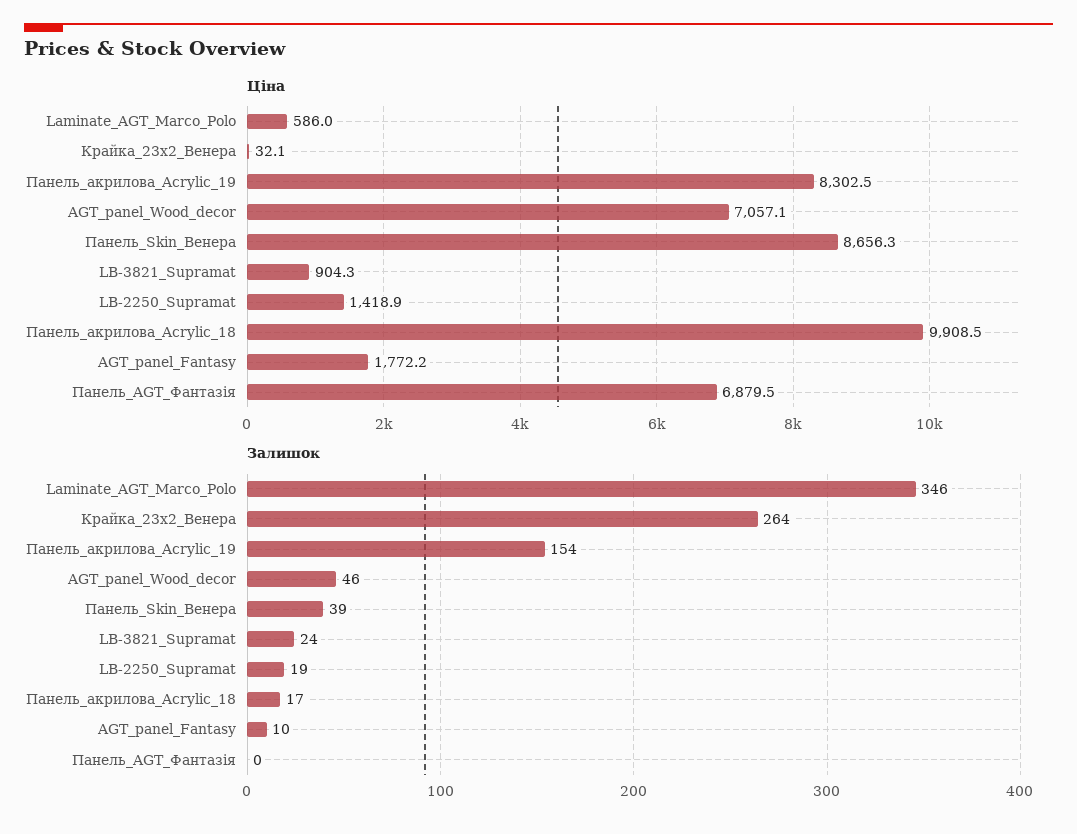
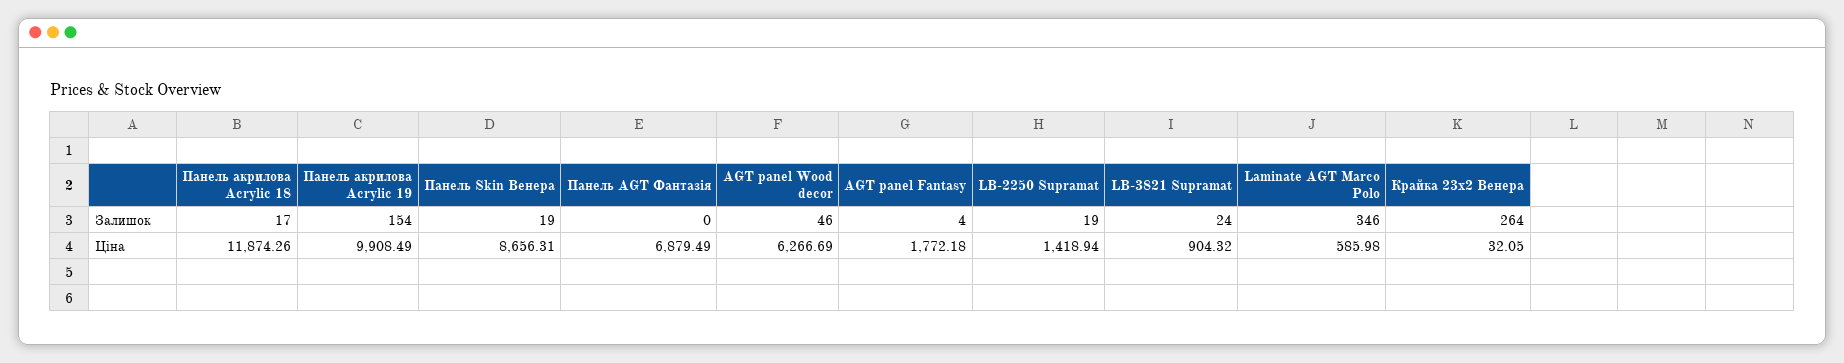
  {
    "Ціна": {
      "Laminate_AGT_Marco_Polo": 585.98,
      "Крайка_23x2_Венера": 32.05,
-     "Панель_акрилова_Acrylic_19": 8302.5,
+     "Панель_акрилова_Acrylic_19": 9908.49,
-     "AGT_panel_Wood_decor": 7057.1,
+     "AGT_panel_Wood_decor": 6266.69,
      "Панель_Skin_Венера": 8656.31,
      "LB-3821_Supramat": 904.32,
      "LB-2250_Supramat": 1418.94,
-     "Панель_акрилова_Acrylic_18": 9908.5,
+     "Панель_акрилова_Acrylic_18": 11874.26,
      "AGT_panel_Fantasy": 1772.18,
      "Панель_AGT_Фантазія": 6879.49
    },
    "Залишок": {
      "Laminate_AGT_Marco_Polo": 346,
      "Крайка_23x2_Венера": 264,
      "Панель_акрилова_Acrylic_19": 154,
      "AGT_panel_Wood_decor": 46,
-     "Панель_Skin_Венера": 39,
+     "Панель_Skin_Венера": 19,
      "LB-3821_Supramat": 24,
      "LB-2250_Supramat": 19,
      "Панель_акрилова_Acrylic_18": 17,
-     "AGT_panel_Fantasy": 10,
+     "AGT_panel_Fantasy": 4,
      "Панель_AGT_Фантазія": 0
    }
  }

